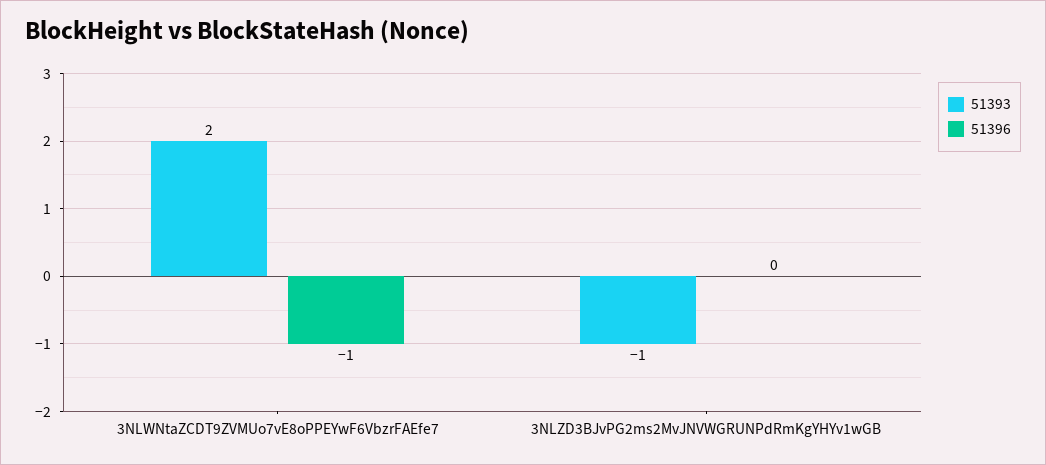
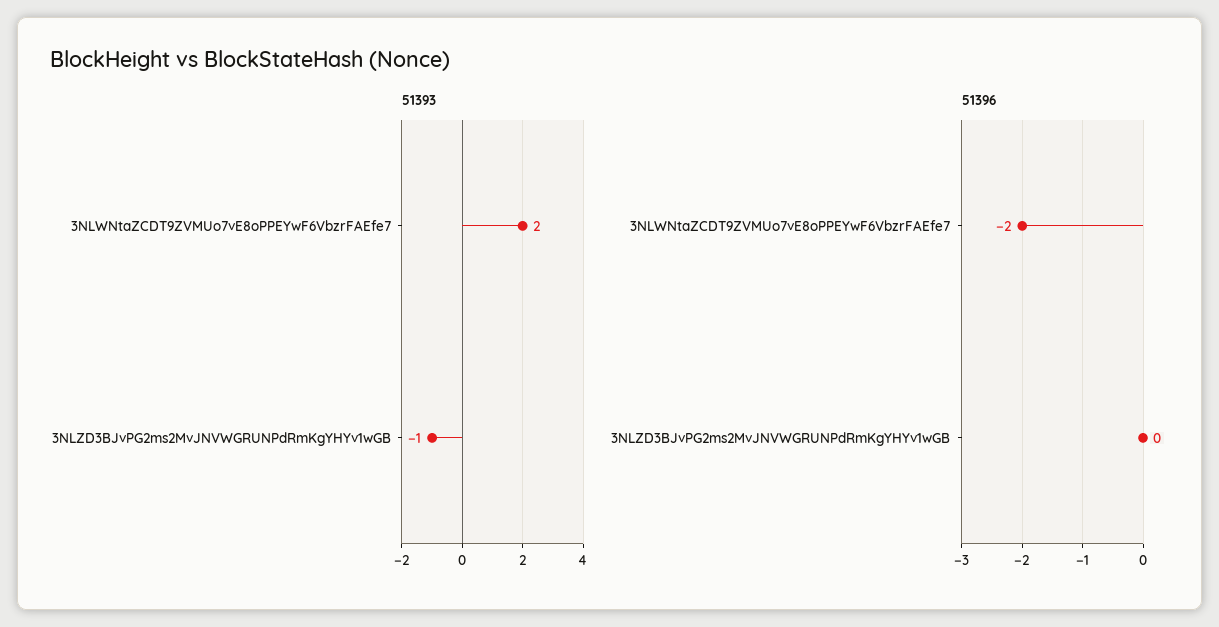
  {
    "51393": {
      "3NLWNtaZCDT9ZVMUo7vE8oPPEYwF6VbzrFAEfe7": 2,
      "3NLZD3BJvPG2ms2MvJNVWGRUNPdRmKgYHYv1wGB": -1
    },
    "51396": {
-     "3NLWNtaZCDT9ZVMUo7vE8oPPEYwF6VbzrFAEfe7": -1,
+     "3NLWNtaZCDT9ZVMUo7vE8oPPEYwF6VbzrFAEfe7": -2,
      "3NLZD3BJvPG2ms2MvJNVWGRUNPdRmKgYHYv1wGB": 0
    }
  }

